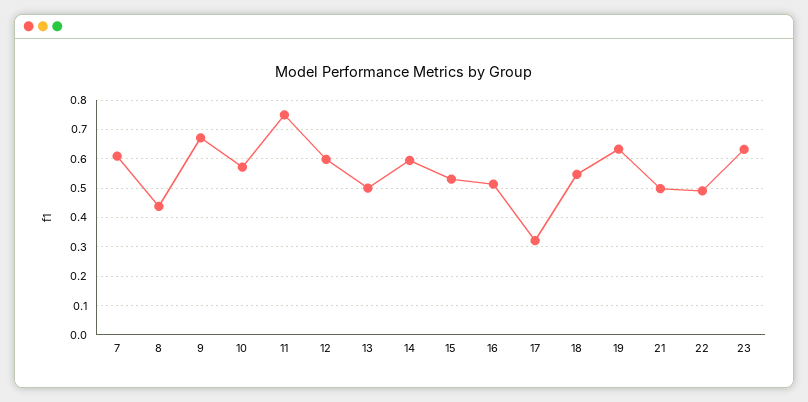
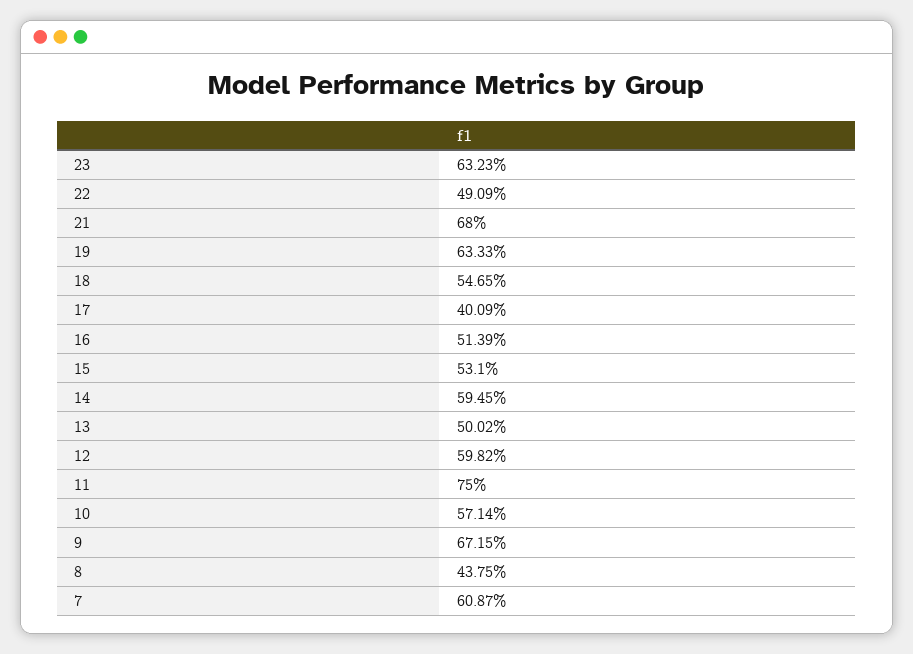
  {
    "7": 0.6087,
    "8": 0.4375,
    "9": 0.6715,
    "10": 0.5714,
    "11": 0.75,
    "12": 0.5982,
    "13": 0.5002,
    "14": 0.5945,
    "15": 0.531,
    "16": 0.5139,
-   "17": 0.325,
+   "17": 0.4009,
    "18": 0.5465,
    "19": 0.6333,
-   "21": 0.5,
+   "21": 0.68,
    "22": 0.4909,
    "23": 0.6323
  }

